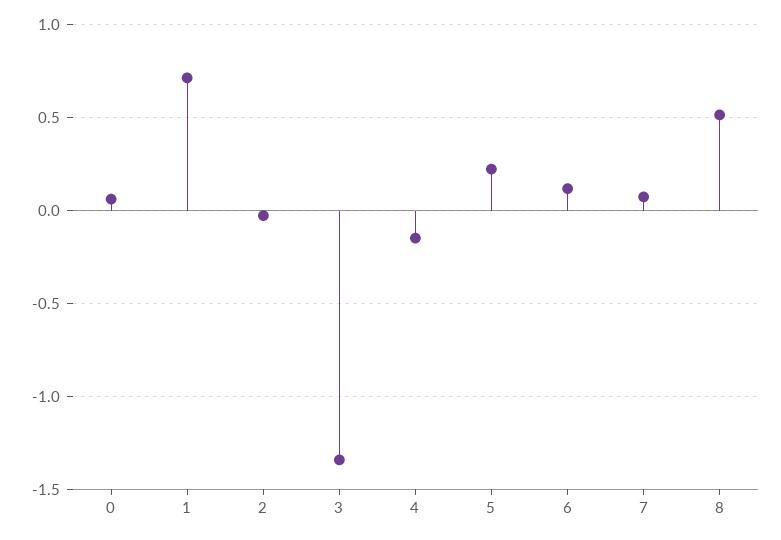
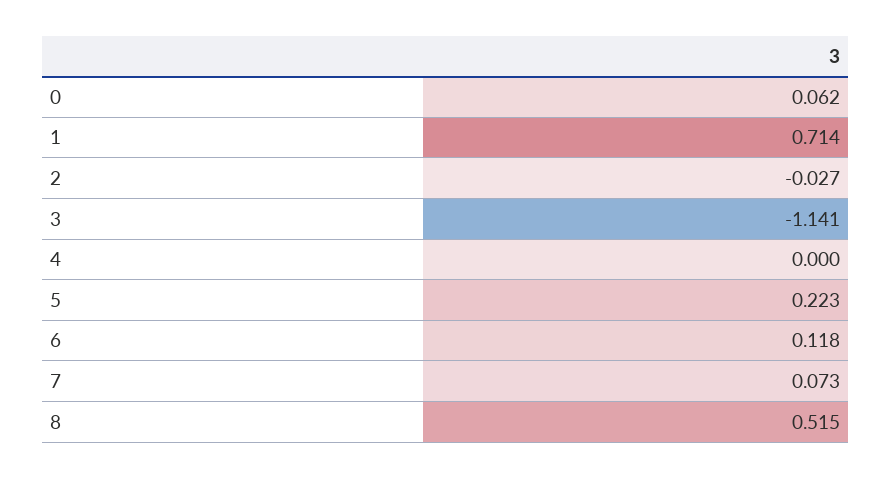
  {
    "0": 0.062,
    "1": 0.714,
    "2": -0.027,
-   "3": -1.35,
+   "3": -1.141,
-   "4": -0.15,
+   "4": 0,
    "5": 0.223,
    "6": 0.118,
    "7": 0.073,
    "8": 0.515
  }

